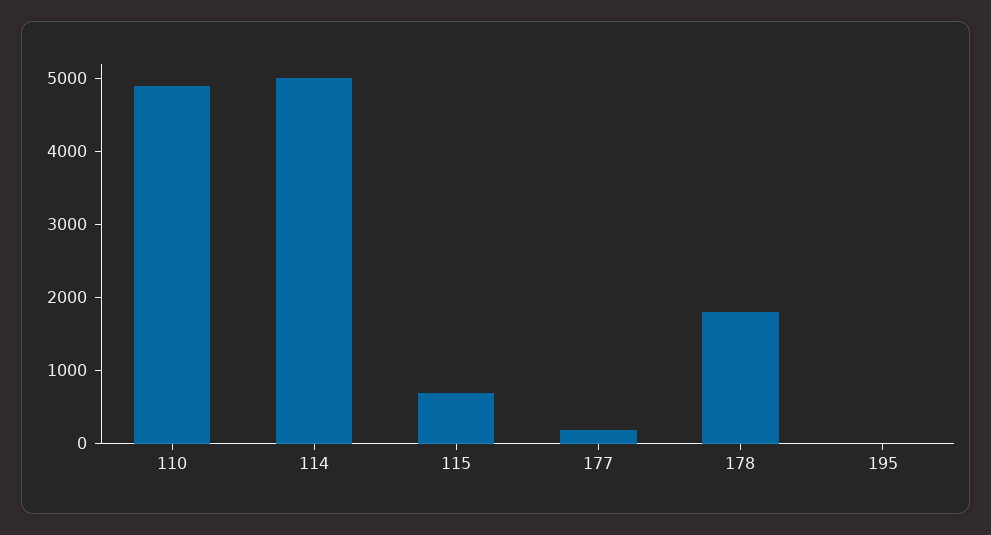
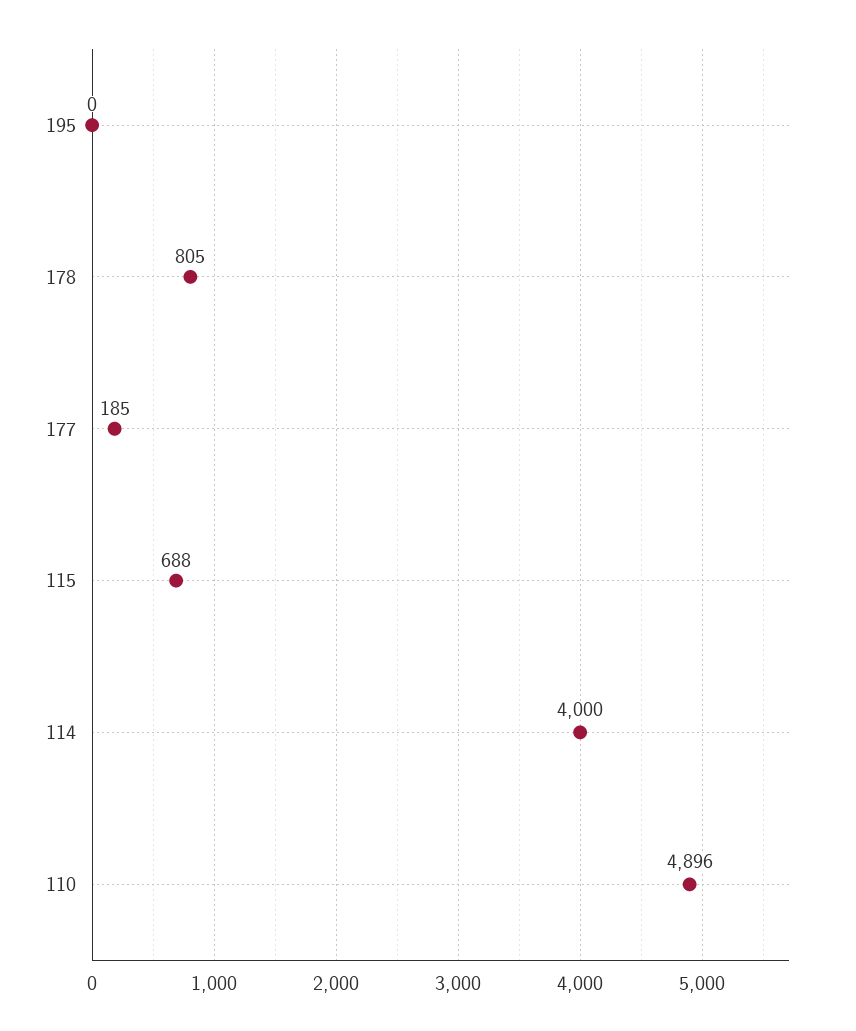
  {
    "110": 4896,
-   "114": 5000,
+   "114": 4000,
    "115": 688,
    "177": 185,
-   "178": 1800,
+   "178": 805,
    "195": 0
  }

